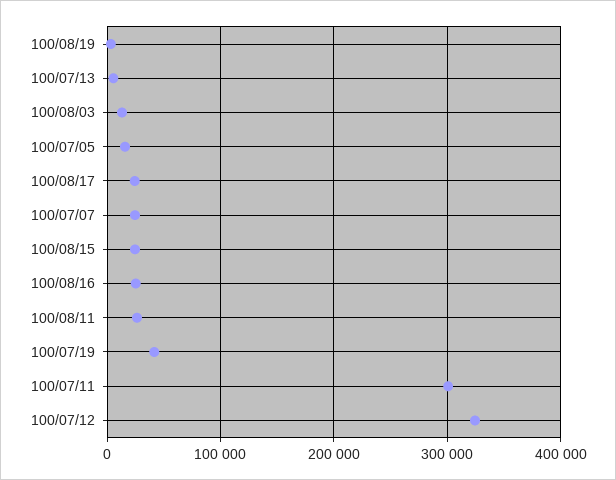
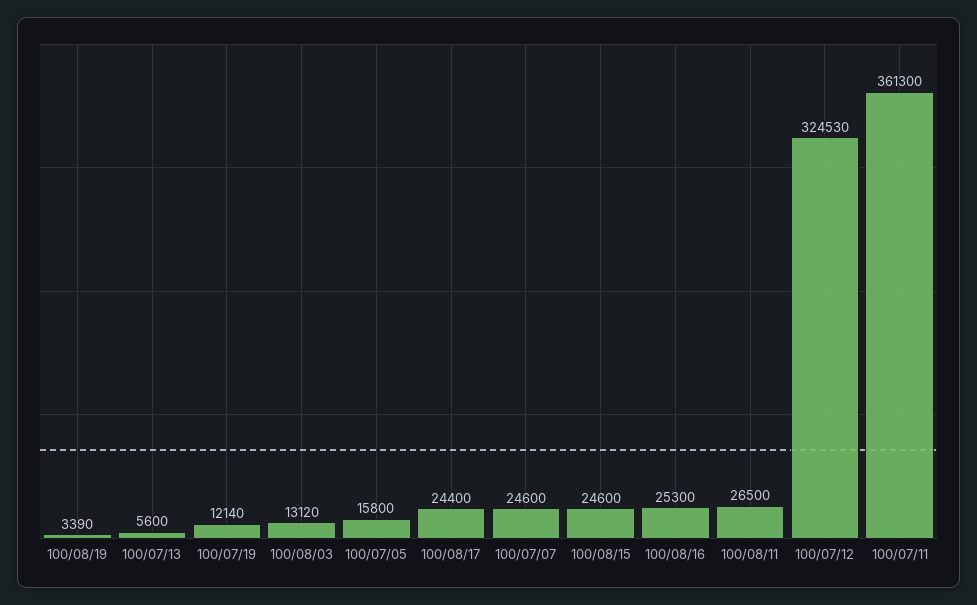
  {
    "100/08/19": 3390,
    "100/07/13": 5600,
    "100/08/03": 13120,
    "100/07/05": 15800,
    "100/08/17": 24400,
    "100/07/07": 24600,
    "100/08/15": 24600,
    "100/08/16": 25300,
    "100/08/11": 26500,
-   "100/07/19": 40000,
+   "100/07/19": 12140,
-   "100/07/11": 300000,
+   "100/07/11": 361300,
    "100/07/12": 324530
  }

